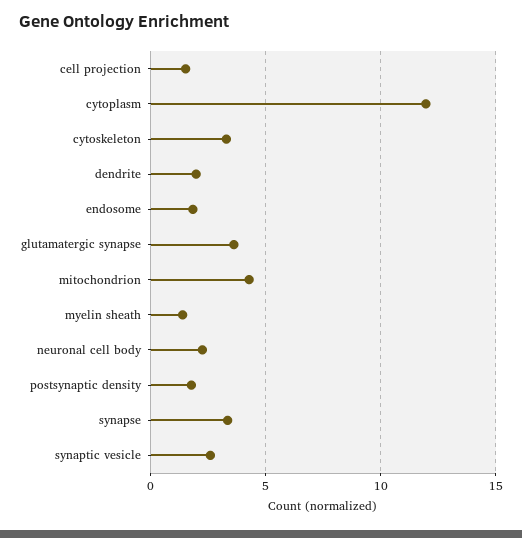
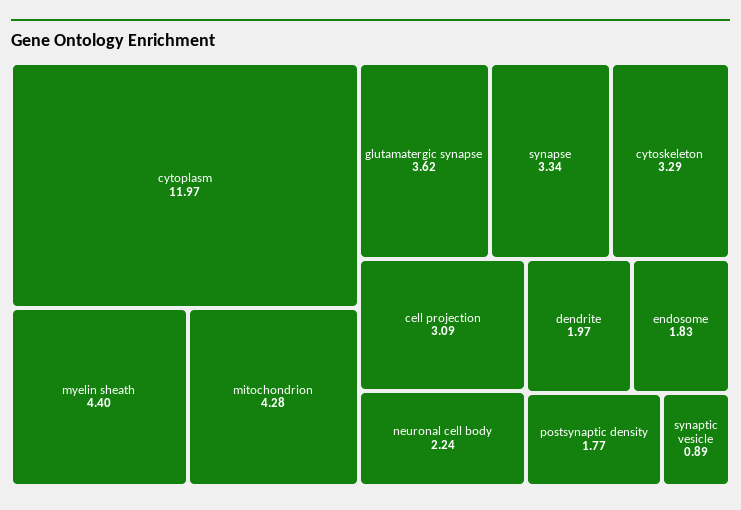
  {
-   "cell projection": 1.5,
+   "cell projection": 3.09,
    "cytoplasm": 11.97,
    "cytoskeleton": 3.29,
    "dendrite": 1.97,
    "endosome": 1.83,
    "glutamatergic synapse": 3.62,
    "mitochondrion": 4.28,
-   "myelin sheath": 1.5,
+   "myelin sheath": 4.4,
    "neuronal cell body": 2.24,
    "postsynaptic density": 1.77,
    "synapse": 3.34,
-   "synaptic vesicle": 2.5
+   "synaptic vesicle": 0.89
  }

